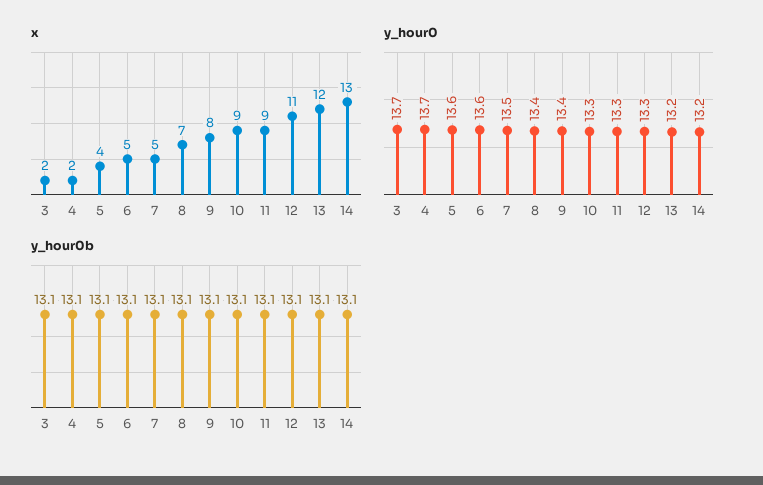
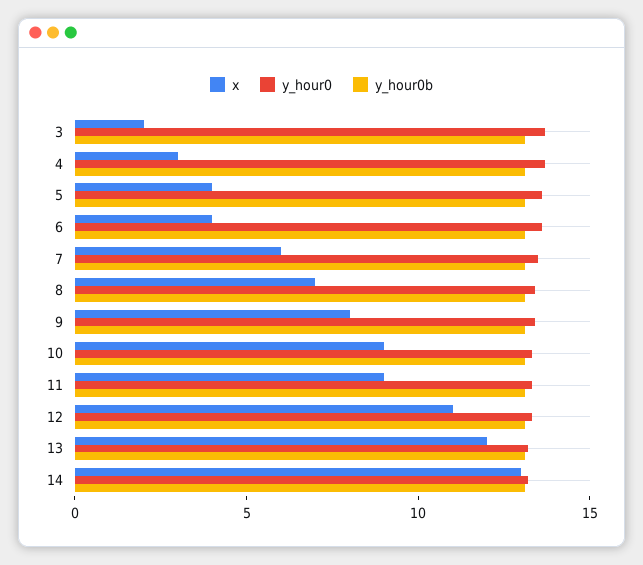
  {
    "x": {
      "3": 2,
-     "4": 2,
+     "4": 3,
      "5": 4,
-     "6": 5,
+     "6": 4,
-     "7": 5,
+     "7": 6,
      "8": 7,
      "9": 8,
      "10": 9,
      "11": 9,
      "12": 11,
      "13": 12,
      "14": 13
    },
    "y_hour0": {
      "3": 13.7,
      "4": 13.7,
      "5": 13.6,
      "6": 13.6,
      "7": 13.5,
      "8": 13.4,
      "9": 13.4,
      "10": 13.3,
      "11": 13.3,
      "12": 13.3,
      "13": 13.2,
      "14": 13.2
    },
    "y_hour0b": {
      "3": 13.1,
      "4": 13.1,
      "5": 13.1,
      "6": 13.1,
      "7": 13.1,
      "8": 13.1,
      "9": 13.1,
      "10": 13.1,
      "11": 13.1,
      "12": 13.1,
      "13": 13.1,
      "14": 13.1
    }
  }

